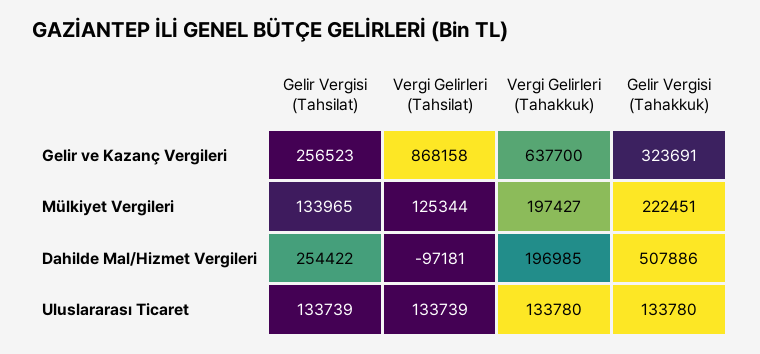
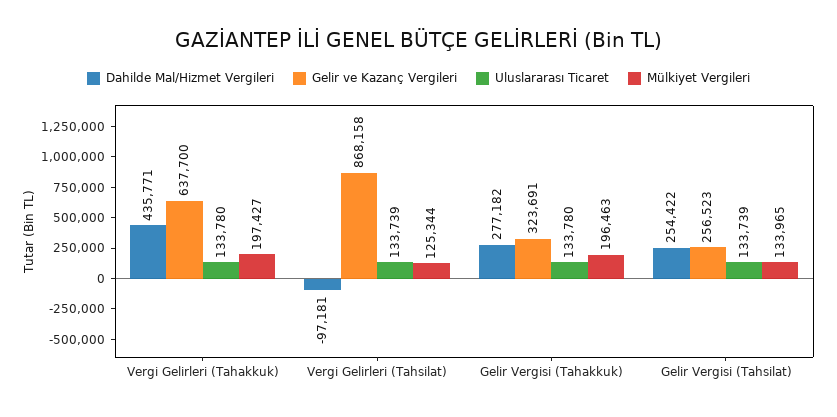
  {
    "Gelir ve Kazanç Vergileri": {
      "Gelir Vergisi (Tahsilat)": 256523,
      "Vergi Gelirleri (Tahsilat)": 868158,
      "Vergi Gelirleri (Tahakkuk)": 637700,
      "Gelir Vergisi (Tahakkuk)": 323691
    },
    "Mülkiyet Vergileri": {
      "Gelir Vergisi (Tahsilat)": 133965,
      "Vergi Gelirleri (Tahsilat)": 125344,
      "Vergi Gelirleri (Tahakkuk)": 197427,
-     "Gelir Vergisi (Tahakkuk)": 222451
+     "Gelir Vergisi (Tahakkuk)": 196463
    },
    "Dahilde Mal/Hizmet Vergileri": {
      "Gelir Vergisi (Tahsilat)": 254422,
      "Vergi Gelirleri (Tahsilat)": -97181,
-     "Vergi Gelirleri (Tahakkuk)": 196985,
+     "Vergi Gelirleri (Tahakkuk)": 435771,
-     "Gelir Vergisi (Tahakkuk)": 507886
+     "Gelir Vergisi (Tahakkuk)": 277182
    },
    "Uluslararası Ticaret": {
      "Gelir Vergisi (Tahsilat)": 133739,
      "Vergi Gelirleri (Tahsilat)": 133739,
      "Vergi Gelirleri (Tahakkuk)": 133780,
      "Gelir Vergisi (Tahakkuk)": 133780
    }
  }

